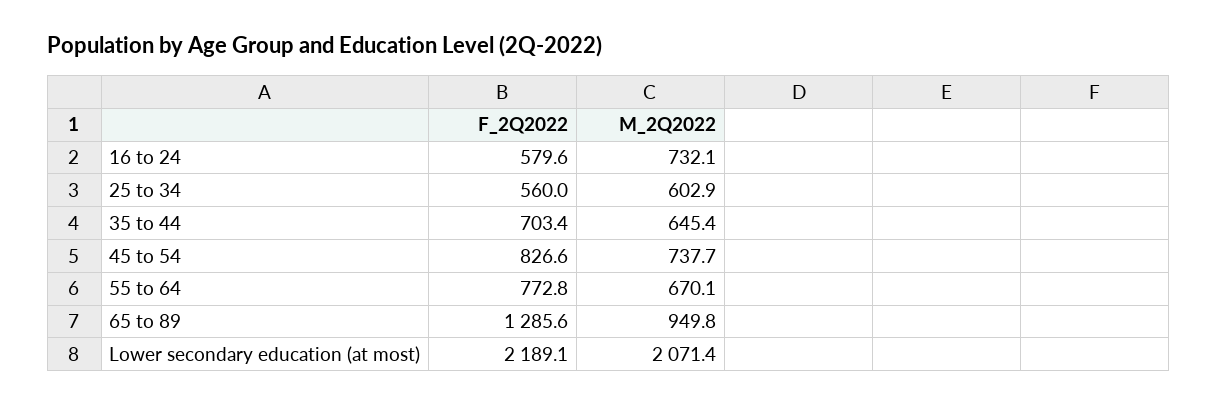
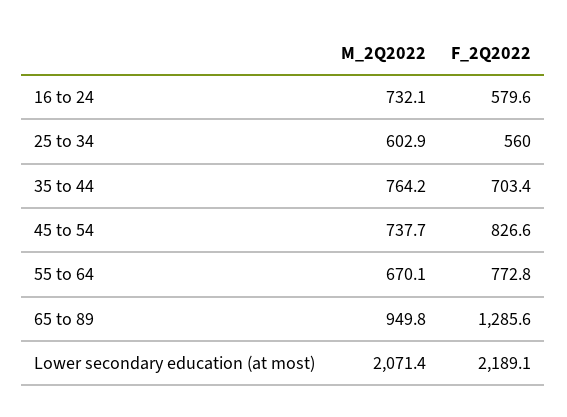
  {
    "F_2Q2022": {
      "16 to 24": 579.6,
      "25 to 34": 560,
      "35 to 44": 703.4,
      "45 to 54": 826.6,
      "55 to 64": 772.8,
      "65 to 89": 1285.6,
      "Lower secondary education (at most)": 2189.1
    },
    "M_2Q2022": {
      "16 to 24": 732.1,
      "25 to 34": 602.9,
-     "35 to 44": 645.4,
+     "35 to 44": 764.2,
      "45 to 54": 737.7,
      "55 to 64": 670.1,
      "65 to 89": 949.8,
      "Lower secondary education (at most)": 2071.4
    }
  }

